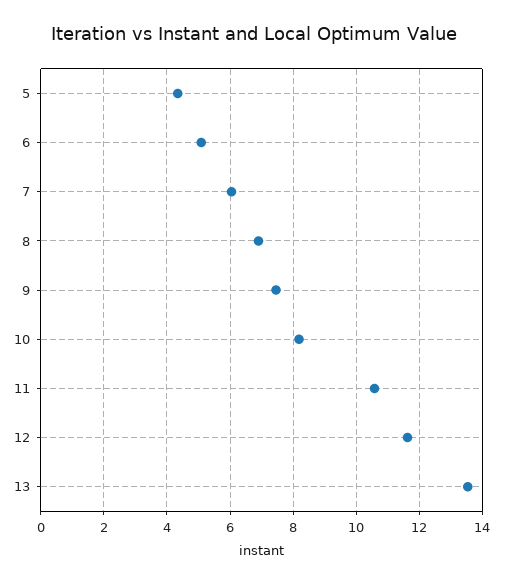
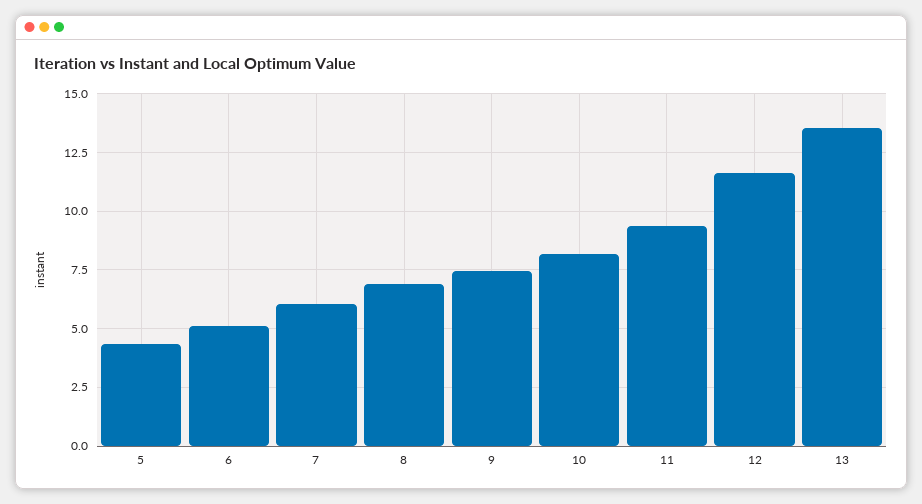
  {
    "5": 4.4,
    "6": 5,
    "7": 6,
    "8": 7,
    "9": 7.4,
    "10": 8.2,
-   "11": 10.6,
+   "11": 9.5,
    "12": 11.6,
    "13": 13.6
  }

